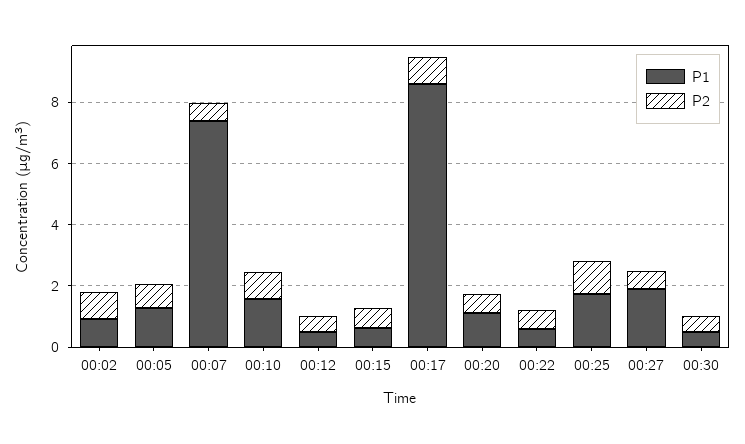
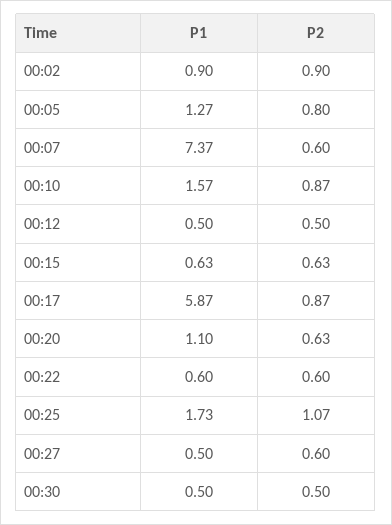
  {
    "P1": {
      "00:02": 0.9,
      "00:05": 1.27,
      "00:07": 7.37,
      "00:10": 1.57,
      "00:12": 0.5,
      "00:15": 0.63,
-     "00:17": 8.5,
+     "00:17": 5.87,
      "00:20": 1.1,
      "00:22": 0.6,
      "00:25": 1.73,
-     "00:27": 2,
+     "00:27": 0.5,
      "00:30": 0.5
    },
    "P2": {
      "00:02": 0.9,
      "00:05": 0.8,
      "00:07": 0.6,
      "00:10": 0.87,
      "00:12": 0.5,
      "00:15": 0.63,
      "00:17": 0.87,
      "00:20": 0.63,
      "00:22": 0.6,
      "00:25": 1.07,
      "00:27": 0.6,
      "00:30": 0.5
    }
  }

